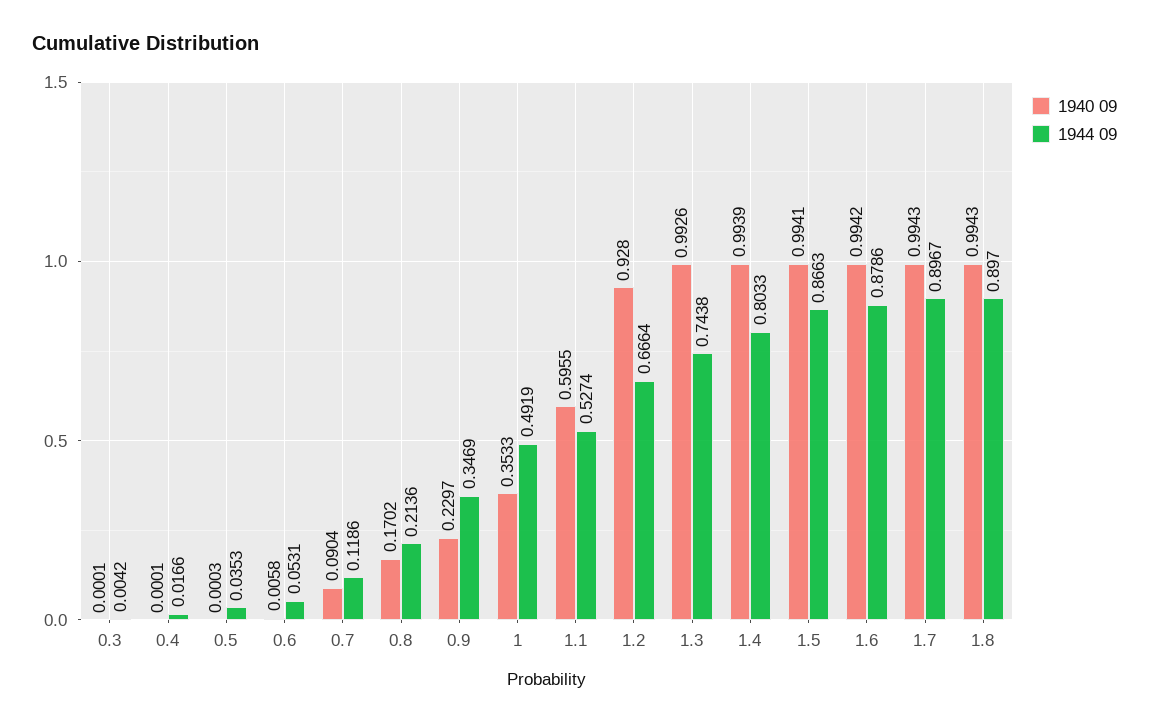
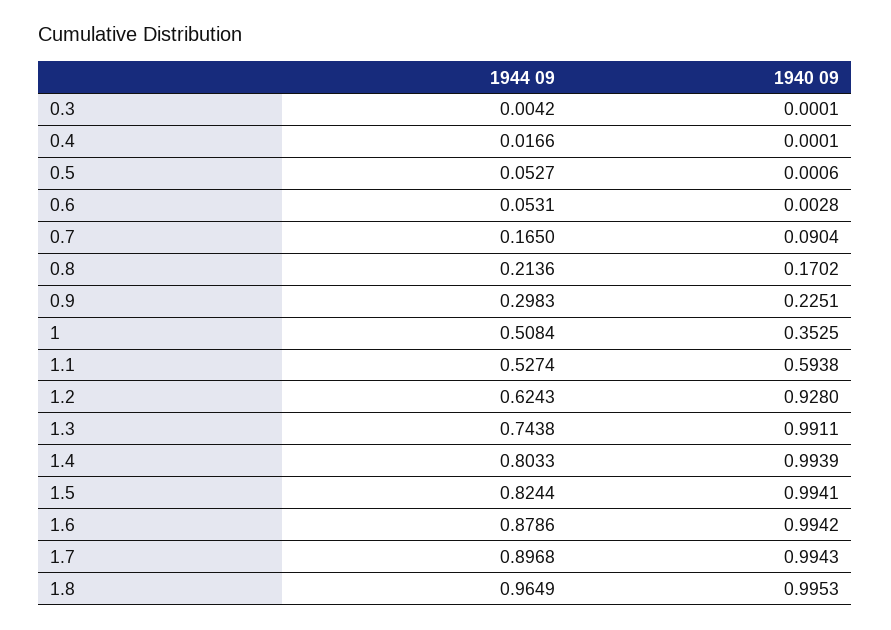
  {
    "1940 09": {
      "0.3": 0.0001,
      "0.4": 0.0001,
-     "0.5": 0.0003,
+     "0.5": 0.0006,
-     "0.6": 0.0058,
+     "0.6": 0.0028,
      "0.7": 0.0904,
      "0.8": 0.1702,
-     "0.9": 0.2297,
+     "0.9": 0.2251,
-     "1": 0.3533,
+     "1": 0.3525,
-     "1.1": 0.5955,
+     "1.1": 0.5938,
      "1.2": 0.928,
-     "1.3": 0.9926,
+     "1.3": 0.9911,
      "1.4": 0.9939,
      "1.5": 0.9941,
      "1.6": 0.9942,
      "1.7": 0.9943,
-     "1.8": 0.9943
+     "1.8": 0.9953
    },
    "1944 09": {
      "0.3": 0.0042,
      "0.4": 0.0166,
-     "0.5": 0.0353,
+     "0.5": 0.0527,
      "0.6": 0.0531,
-     "0.7": 0.1186,
+     "0.7": 0.165,
      "0.8": 0.2136,
-     "0.9": 0.3469,
+     "0.9": 0.2983,
-     "1": 0.4919,
+     "1": 0.5084,
      "1.1": 0.5274,
-     "1.2": 0.6664,
+     "1.2": 0.6243,
      "1.3": 0.7438,
      "1.4": 0.8033,
-     "1.5": 0.8663,
+     "1.5": 0.8244,
      "1.6": 0.8786,
-     "1.7": 0.8967,
+     "1.7": 0.8968,
-     "1.8": 0.897
+     "1.8": 0.9649
    }
  }

